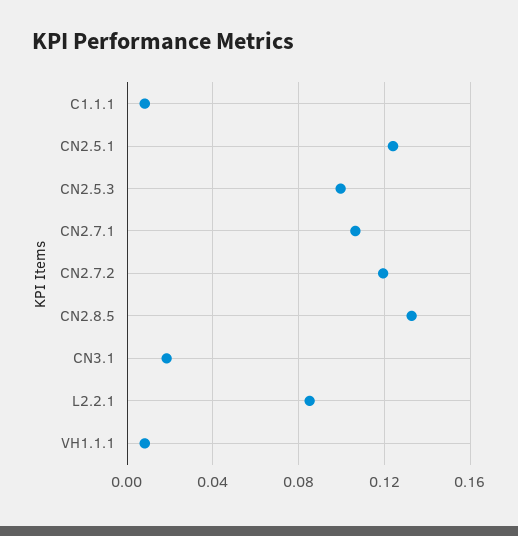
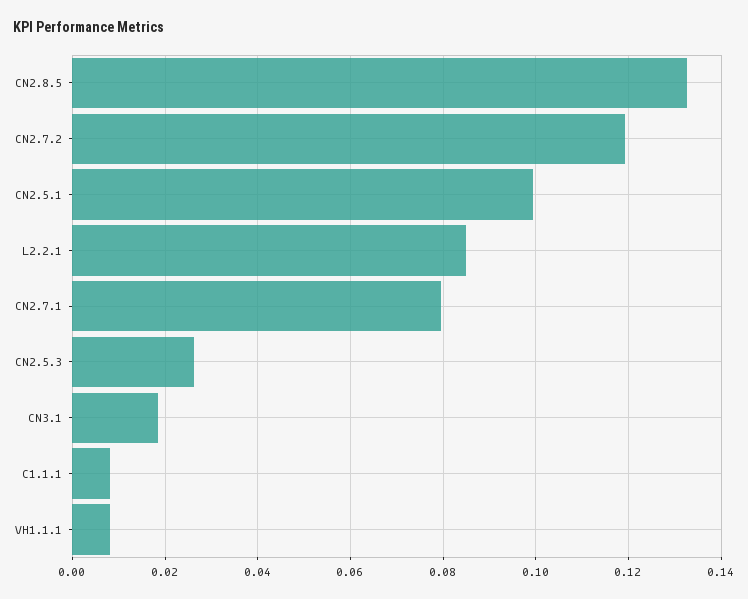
  {
    "C1.1.1": 0.008,
-   "CN2.5.1": 0.125,
+   "CN2.5.1": 0.1,
-   "CN2.5.3": 0.1,
+   "CN2.5.3": 0.026,
-   "CN2.7.1": 0.105,
+   "CN2.7.1": 0.08,
    "CN2.7.2": 0.12,
    "CN2.8.5": 0.132,
    "CN3.1": 0.018,
    "L2.2.1": 0.086,
    "VH1.1.1": 0.008
  }

